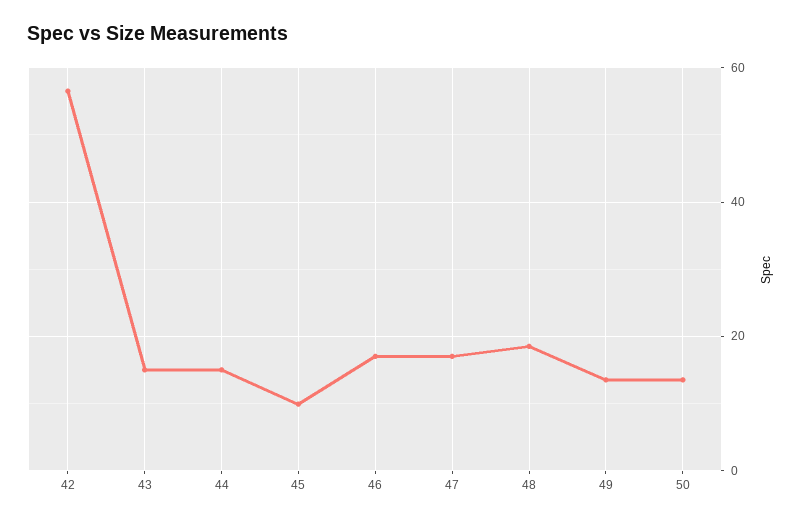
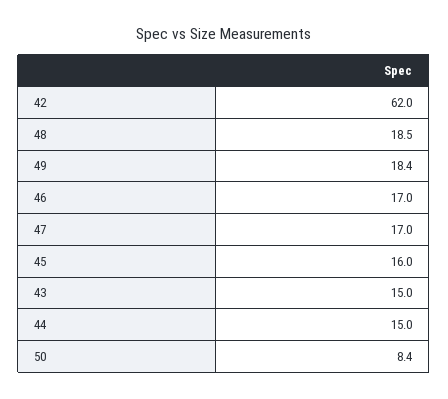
  {
-   "42": 56,
+   "42": 62,
    "43": 15,
    "44": 15,
-   "45": 10,
+   "45": 16,
    "46": 17,
    "47": 17,
    "48": 18.5,
-   "49": 14,
+   "49": 18.4,
-   "50": 14
+   "50": 8.4
  }

